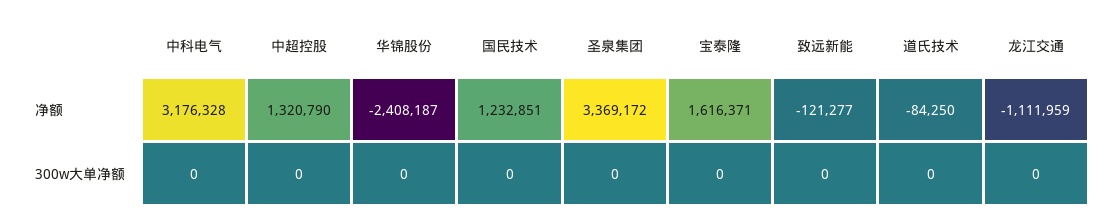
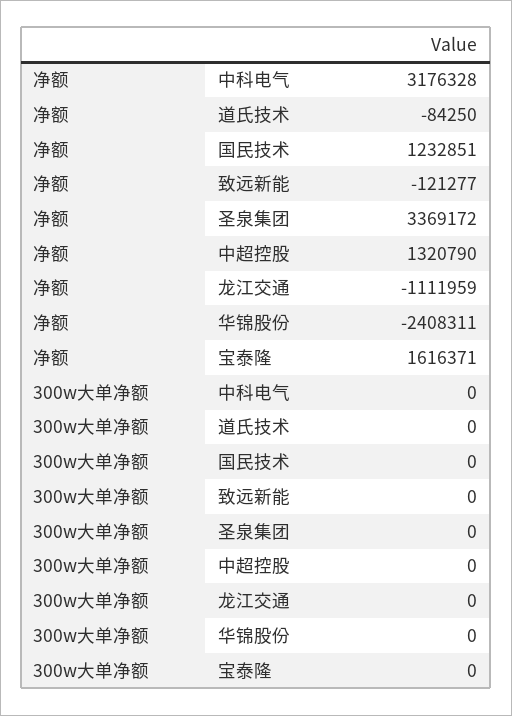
  {
    "中科电气": {
      "净额": 3176328,
      "300w大单净额": 0
    },
    "中超控股": {
      "净额": 1320790,
      "300w大单净额": 0
    },
    "华锦股份": {
-     "净额": -2408187,
+     "净额": -2408311,
      "300w大单净额": 0
    },
    "国民技术": {
      "净额": 1232851,
      "300w大单净额": 0
    },
    "圣泉集团": {
      "净额": 3369172,
      "300w大单净额": 0
    },
    "宝泰隆": {
      "净额": 1616371,
      "300w大单净额": 0
    },
    "致远新能": {
      "净额": -121277,
      "300w大单净额": 0
    },
    "道氏技术": {
      "净额": -84250,
      "300w大单净额": 0
    },
    "龙江交通": {
      "净额": -1111959,
      "300w大单净额": 0
    }
  }

